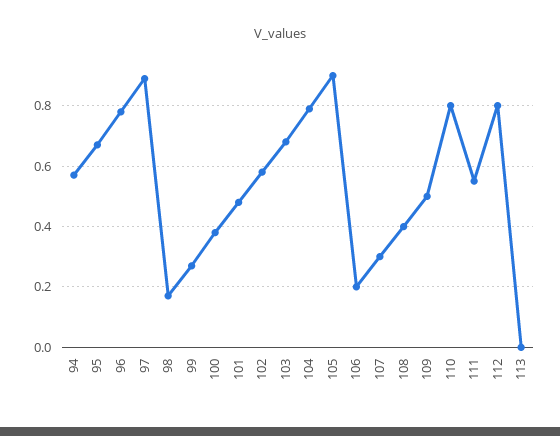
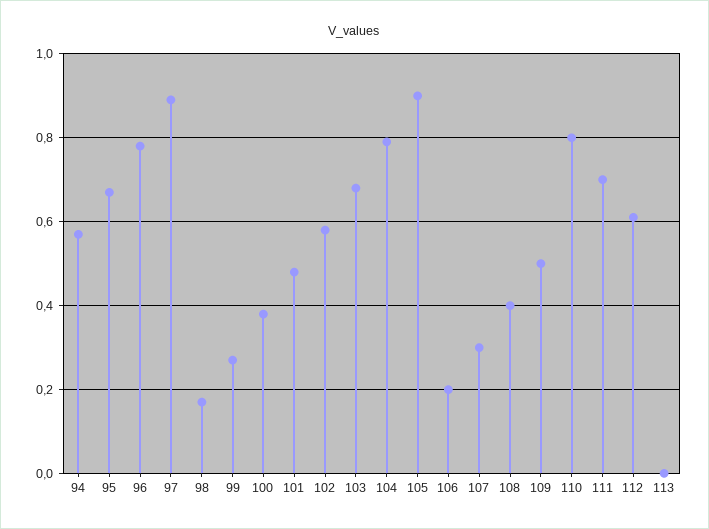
  {
    "94": 0.55,
    "95": 0.65,
    "96": 0.8,
    "97": 0.9,
    "98": 0.15,
    "99": 0.25,
    "100": 0.4,
    "101": 0.5,
    "102": 0.6,
    "103": 0.7,
    "104": 0.8,
    "105": 0.9,
    "106": 0.2,
    "107": 0.3,
    "108": 0.4,
    "109": 0.5,
    "110": 0.8,
-   "111": 0.55,
+   "111": 0.7,
-   "112": 0.8,
+   "112": 0.6,
    "113": 0
  }

